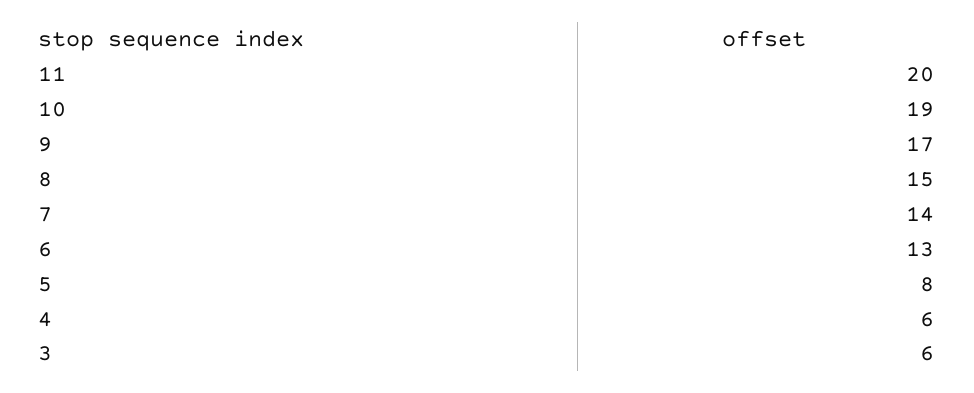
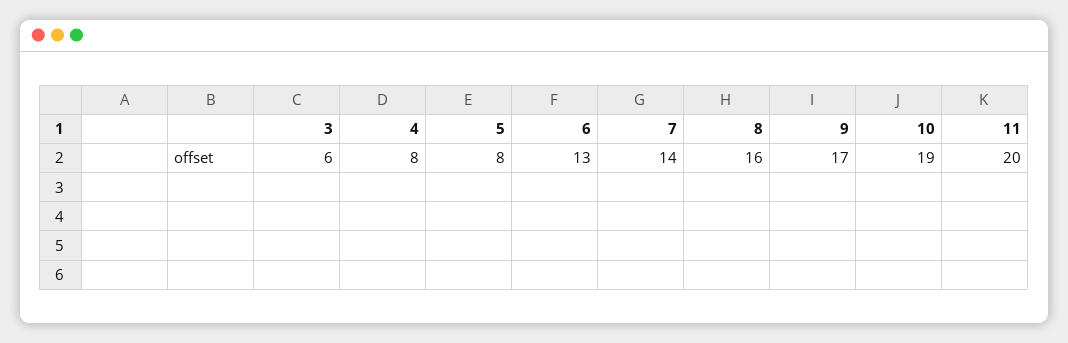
  {
    "11": 20,
    "10": 19,
    "9": 17,
-   "8": 15,
+   "8": 16,
    "7": 14,
    "6": 13,
    "5": 8,
-   "4": 6,
+   "4": 8,
    "3": 6
  }

